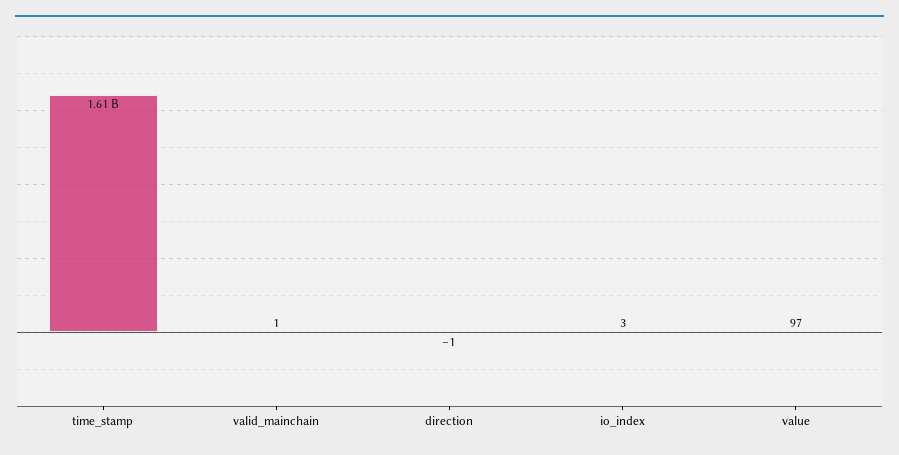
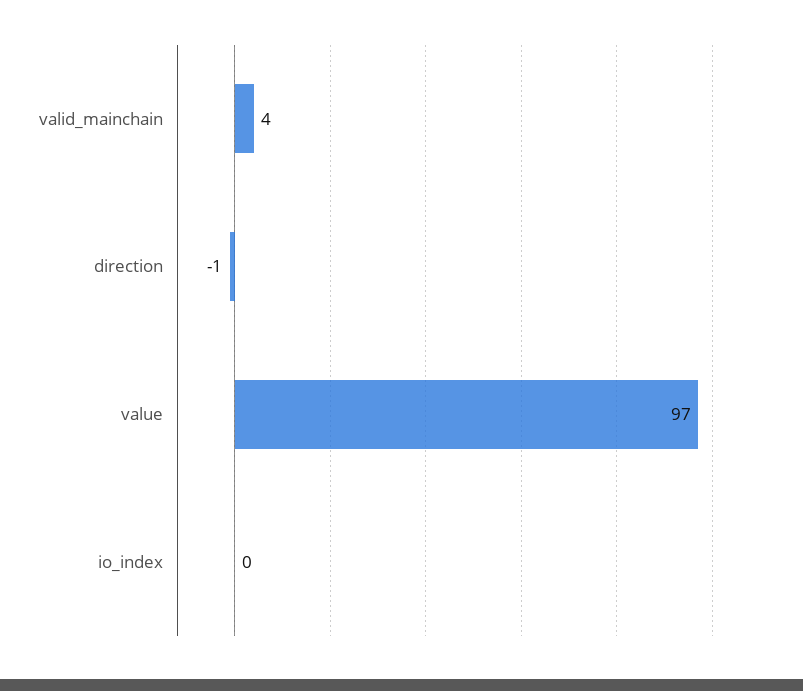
  {
-   "time_stamp": 1610000000,
-   "valid_mainchain": 1,
+   "valid_mainchain": 4,
    "direction": -1,
-   "io_index": 3,
+   "io_index": 0,
    "value": 97
  }

